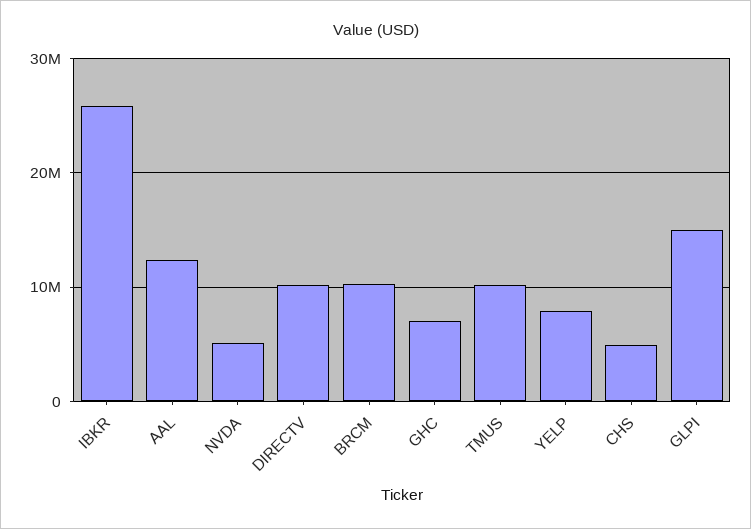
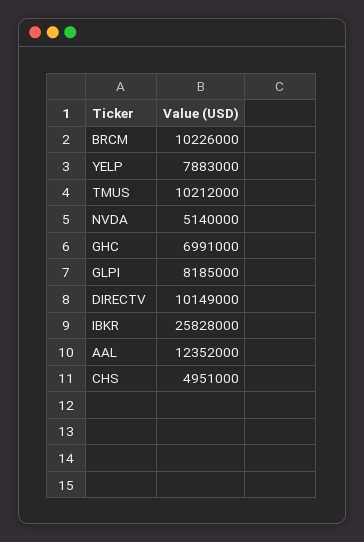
  {
    "IBKR": 25828000,
    "AAL": 12352000,
    "NVDA": 5140000,
    "DIRECTV": 10149000,
    "BRCM": 10226000,
    "GHC": 6991000,
    "TMUS": 10212000,
    "YELP": 7883000,
    "CHS": 4951000,
-   "GLPI": 15000000
+   "GLPI": 8185000
  }

